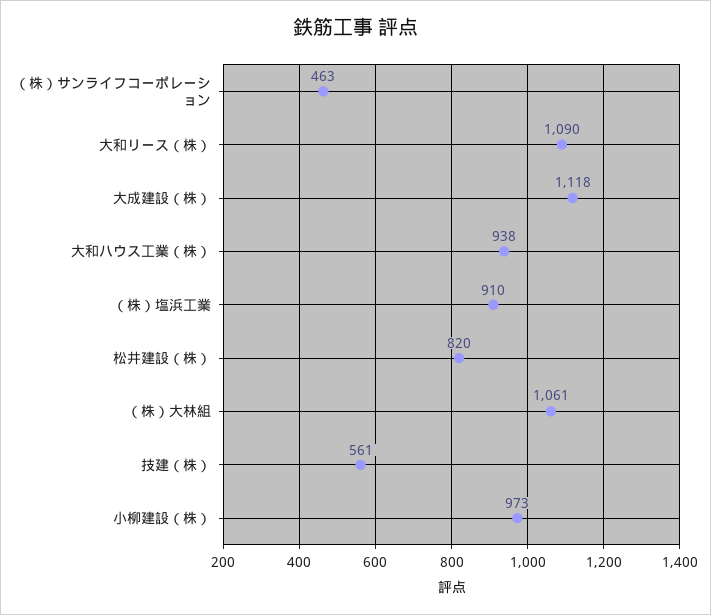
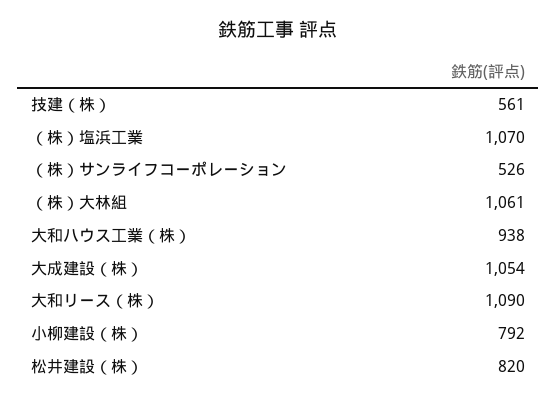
  {
-   "（株）サンライフコーポレーション": 463,
+   "（株）サンライフコーポレーション": 526,
    "大和リース（株）": 1090,
-   "大成建設（株）": 1118,
+   "大成建設（株）": 1054,
    "大和ハウス工業（株）": 938,
-   "（株）塩浜工業": 910,
+   "（株）塩浜工業": 1070,
    "松井建設（株）": 820,
    "（株）大林組": 1061,
    "技建（株）": 561,
-   "小柳建設（株）": 973
+   "小柳建設（株）": 792
  }

